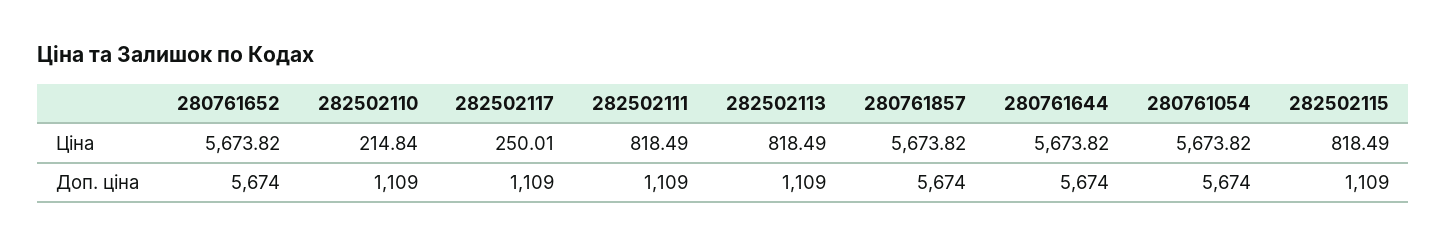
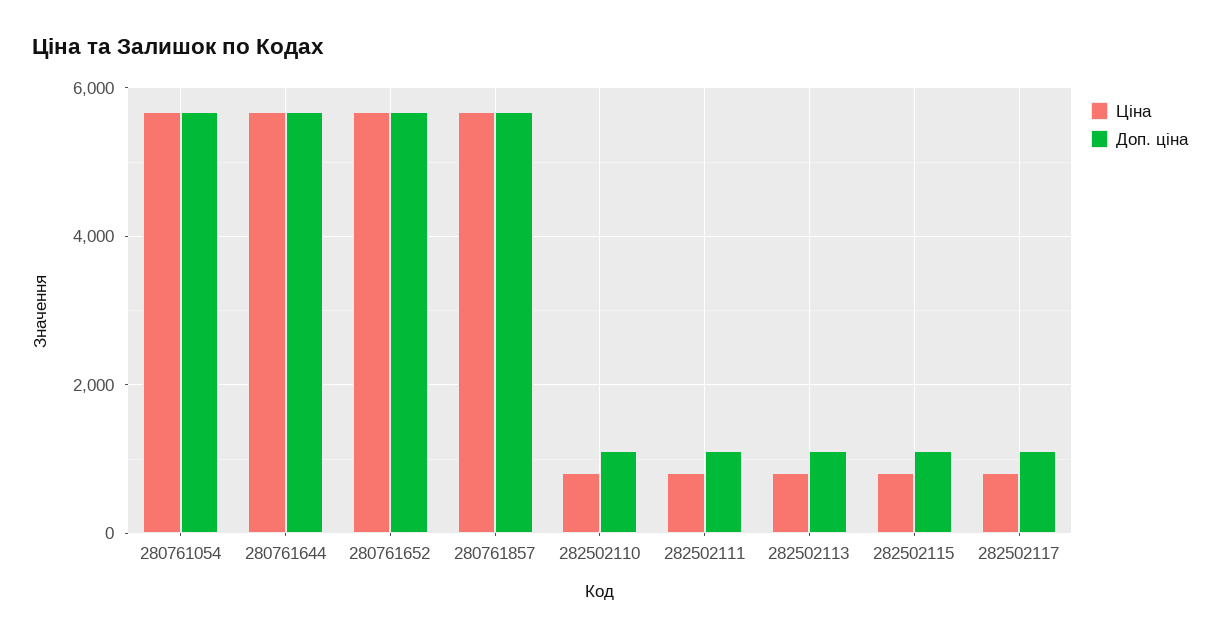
  {
    "Ціна": {
      "280761652": 5673.82,
-     "282502110": 214.84,
+     "282502110": 800,
-     "282502117": 250.01,
+     "282502117": 800,
      "282502111": 818.49,
      "282502113": 818.49,
      "280761857": 5673.82,
      "280761644": 5673.82,
      "280761054": 5673.82,
      "282502115": 818.49
    },
    "Доп. ціна": {
      "280761652": 5674,
      "282502110": 1109,
      "282502117": 1109,
      "282502111": 1109,
      "282502113": 1109,
      "280761857": 5674,
      "280761644": 5674,
      "280761054": 5674,
      "282502115": 1109
    }
  }

